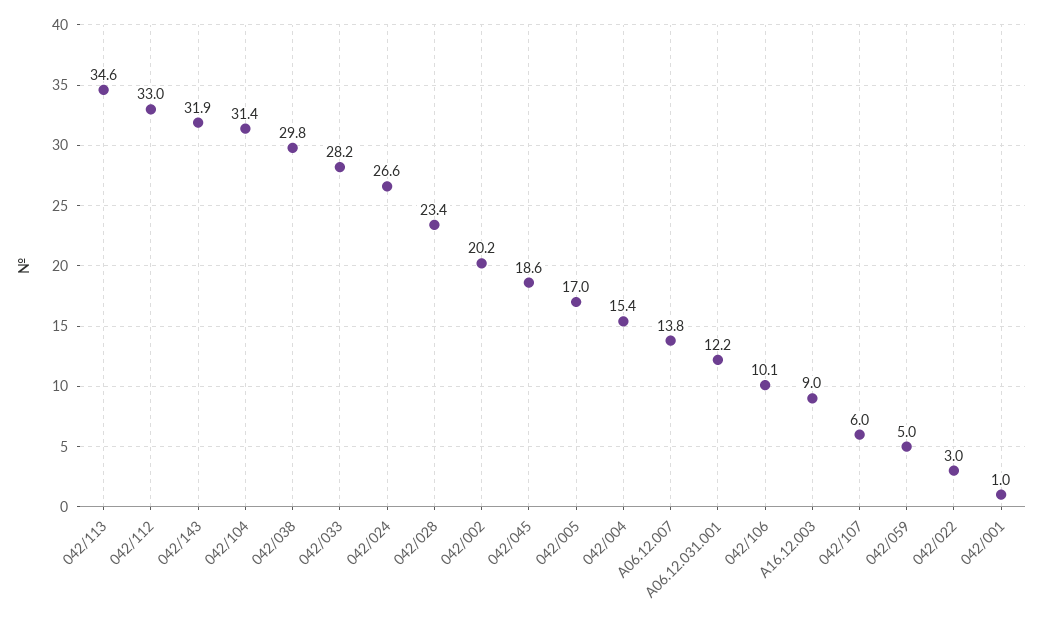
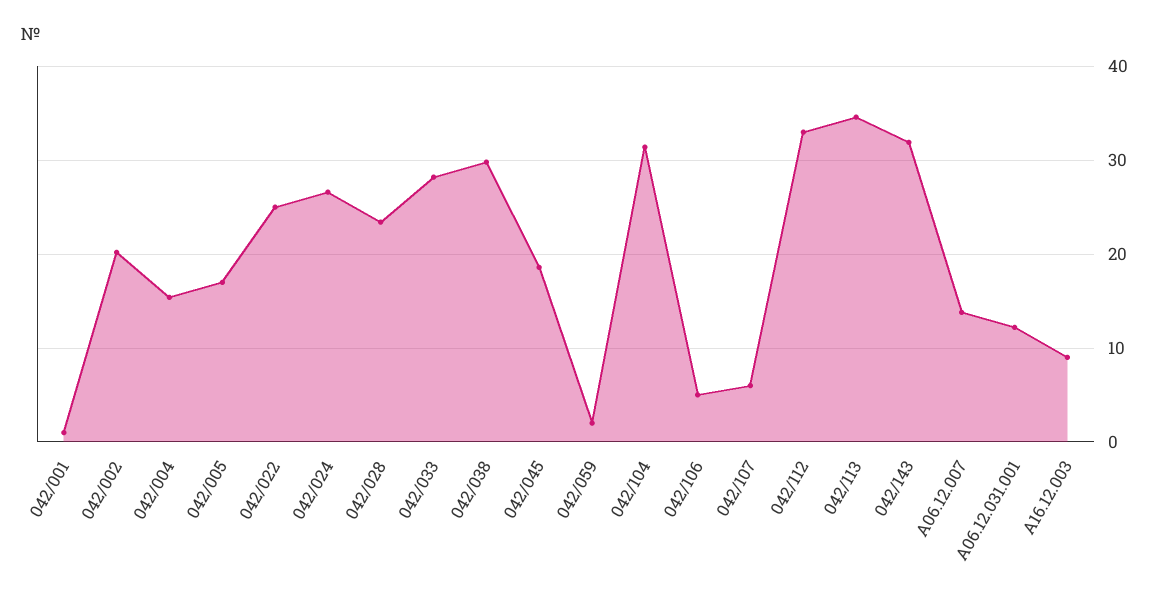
  {
    "042/113": 34.6,
    "042/112": 33,
    "042/143": 31.9,
    "042/104": 31.4,
    "042/038": 29.8,
    "042/033": 28.2,
    "042/024": 26.6,
    "042/028": 23.4,
    "042/002": 20.2,
    "042/045": 18.6,
    "042/005": 17,
    "042/004": 15.4,
    "A06.12.007": 13.8,
    "A06.12.031.001": 12.2,
-   "042/106": 10.1,
+   "042/106": 5,
    "A16.12.003": 9,
    "042/107": 6,
-   "042/059": 5,
+   "042/059": 2,
-   "042/022": 3,
+   "042/022": 25,
    "042/001": 1
  }

